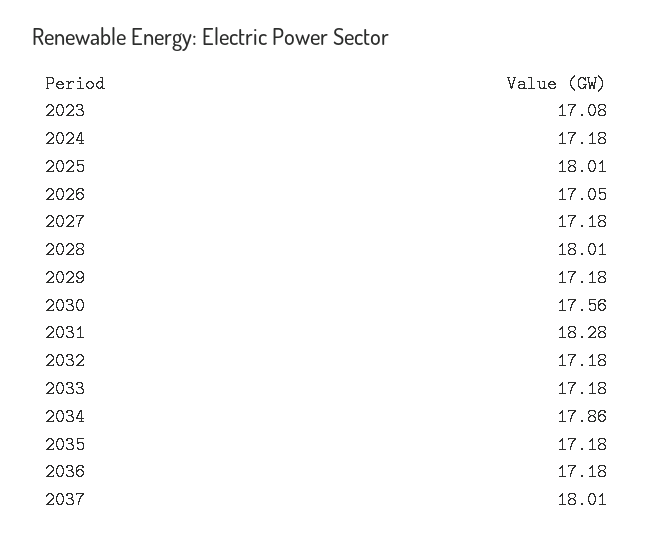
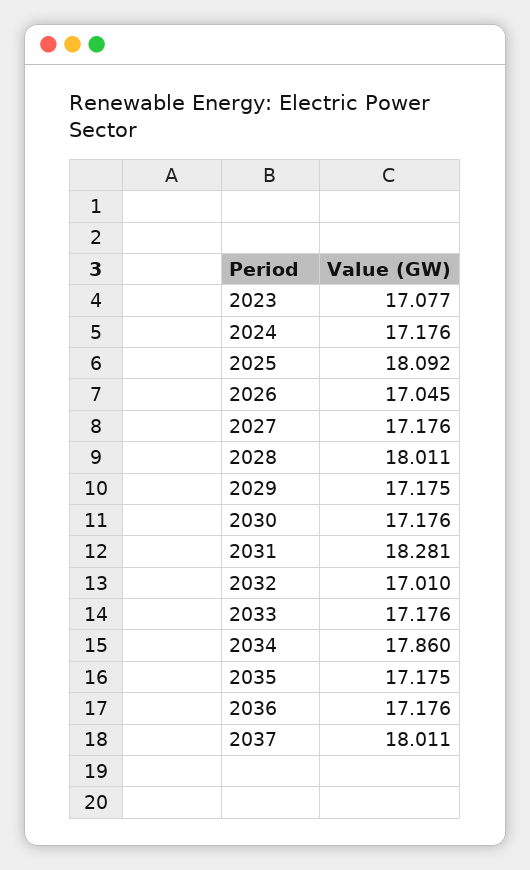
  {
    "2023": 17.077,
    "2024": 17.176,
-   "2025": 18.01,
+   "2025": 18.092,
    "2026": 17.045,
    "2027": 17.176,
    "2028": 18.011,
    "2029": 17.175,
-   "2030": 17.56,
+   "2030": 17.176,
    "2031": 18.281,
-   "2032": 17.18,
+   "2032": 17.01,
    "2033": 17.176,
    "2034": 17.86,
    "2035": 17.175,
    "2036": 17.176,
    "2037": 18.011
  }

